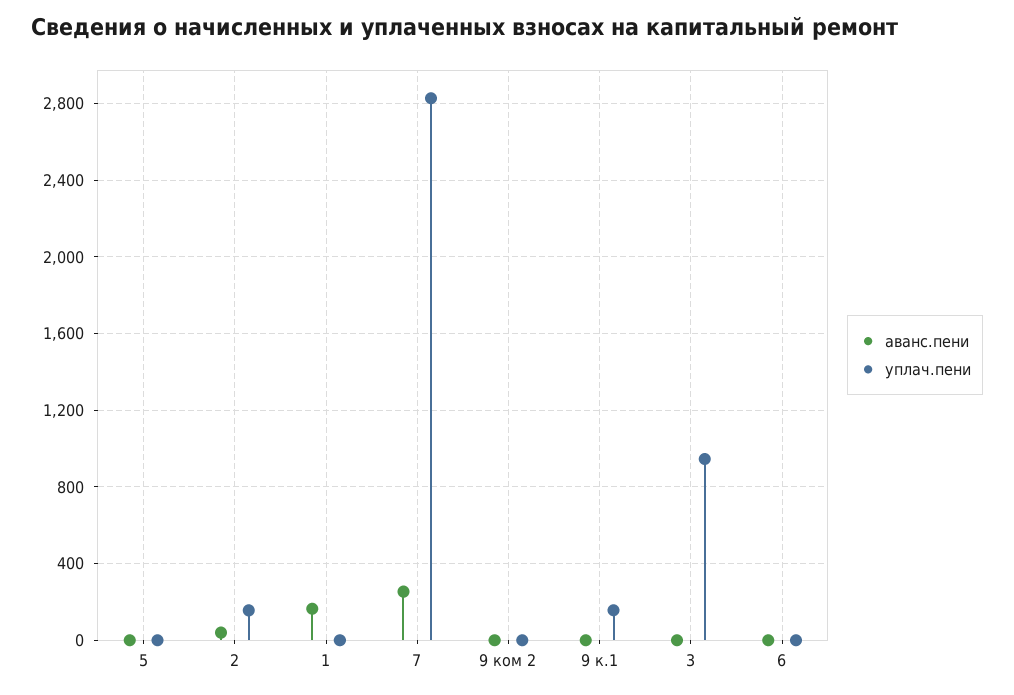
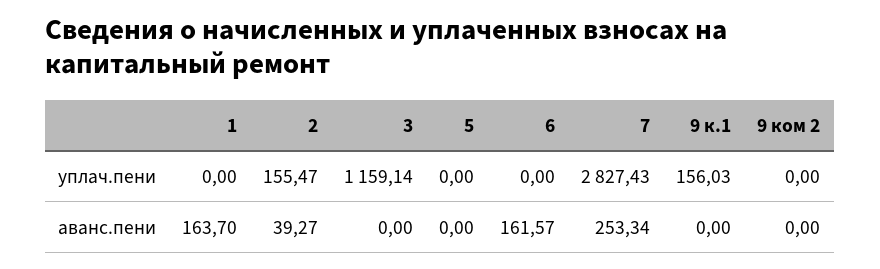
  {
    "аванс.пени": {
      "5": 0,
      "2": 39.27,
      "1": 163.7,
      "7": 253.34,
      "9 ком 2": 0,
      "9 к.1": 0,
      "3": 0,
-     "6": 0
+     "6": 161.57
    },
    "уплач.пени": {
      "5": 0,
      "2": 155.47,
      "1": 0,
      "7": 2827.43,
      "9 ком 2": 0,
      "9 к.1": 156.03,
-     "3": 950,
+     "3": 1159.14,
      "6": 0
    }
  }

